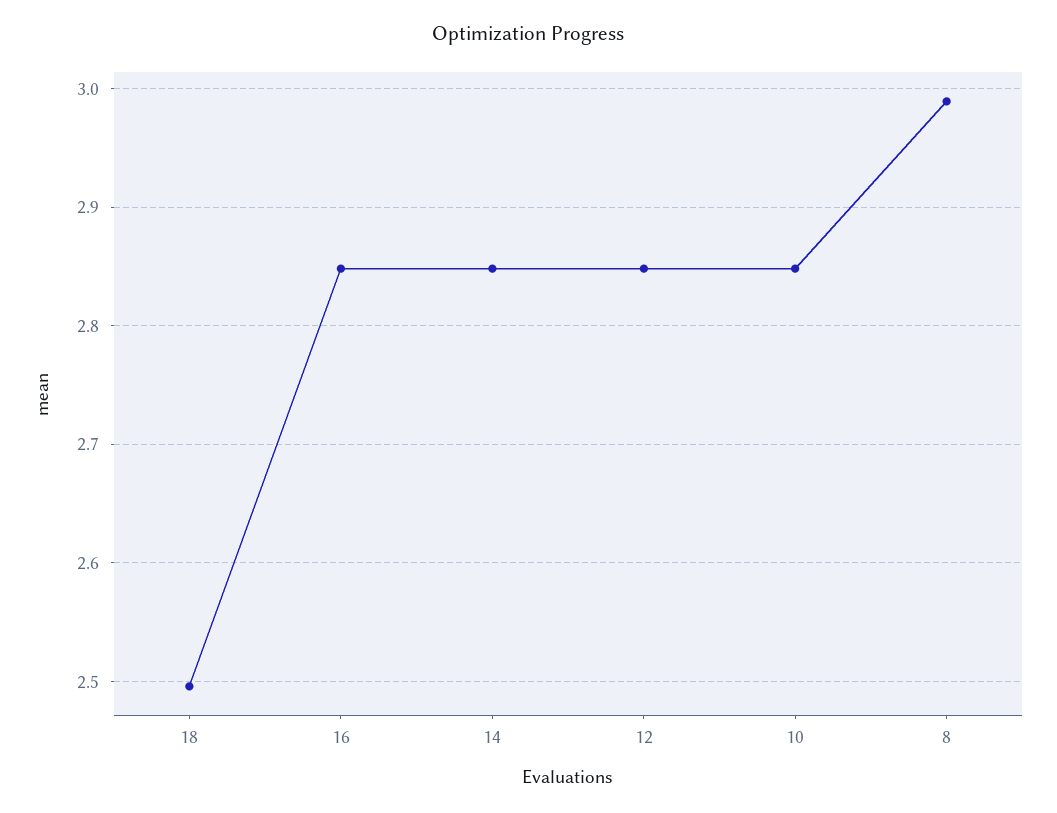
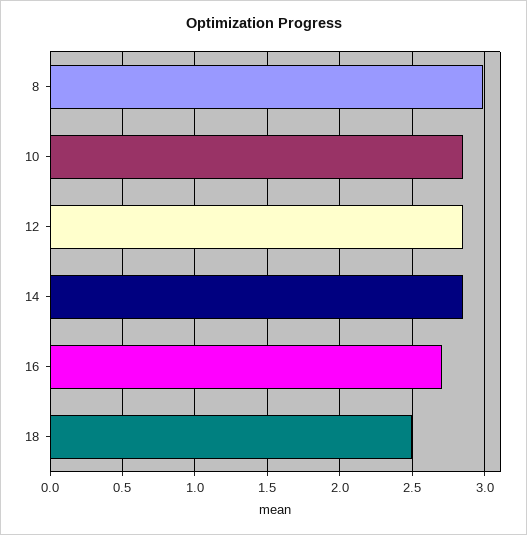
  {
    "18": 2.5,
-   "16": 2.85,
+   "16": 2.7,
    "14": 2.85,
    "12": 2.85,
    "10": 2.85,
    "8": 2.99
  }

